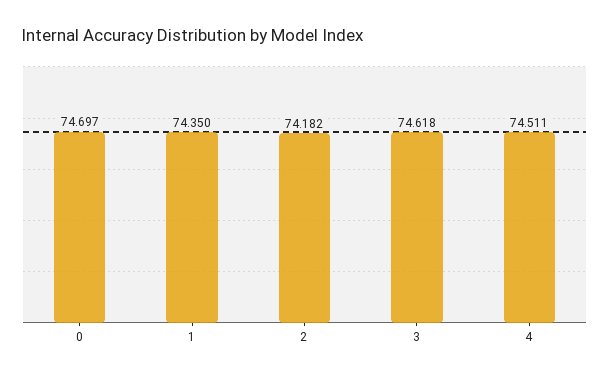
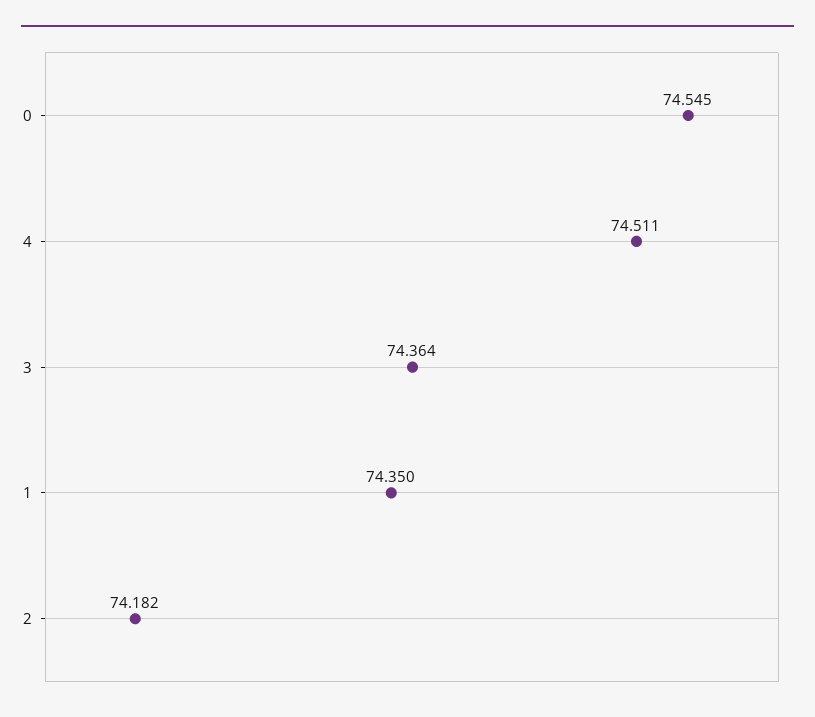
  {
-   "0": 74.697,
+   "0": 74.545,
    "1": 74.35,
    "2": 74.182,
-   "3": 74.618,
+   "3": 74.364,
    "4": 74.511
  }

